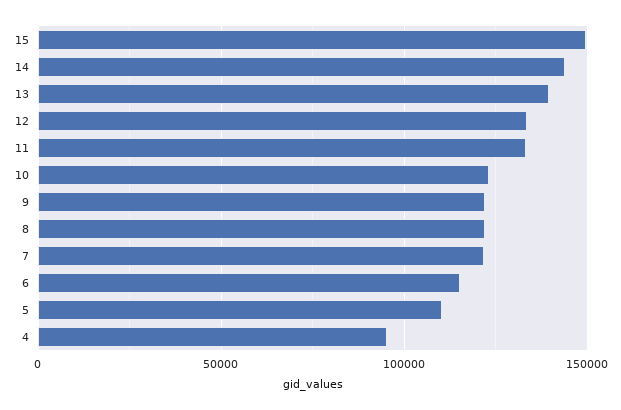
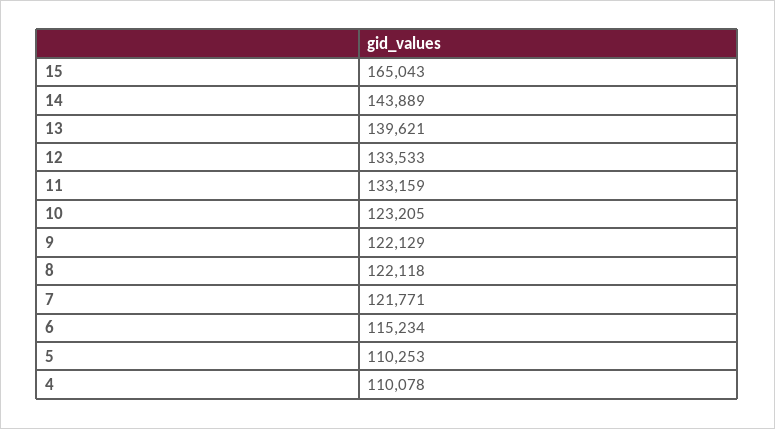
  {
-   "15": 150000,
+   "15": 165043,
    "14": 143889,
    "13": 139621,
    "12": 133533,
    "11": 133159,
    "10": 123205,
    "9": 122129,
    "8": 122118,
    "7": 121771,
    "6": 115234,
    "5": 110253,
-   "4": 95000
+   "4": 110078
  }

